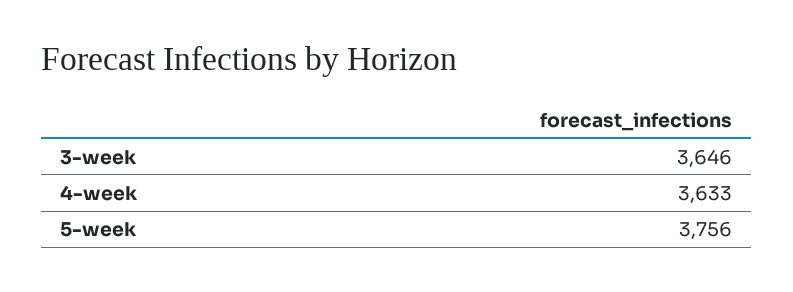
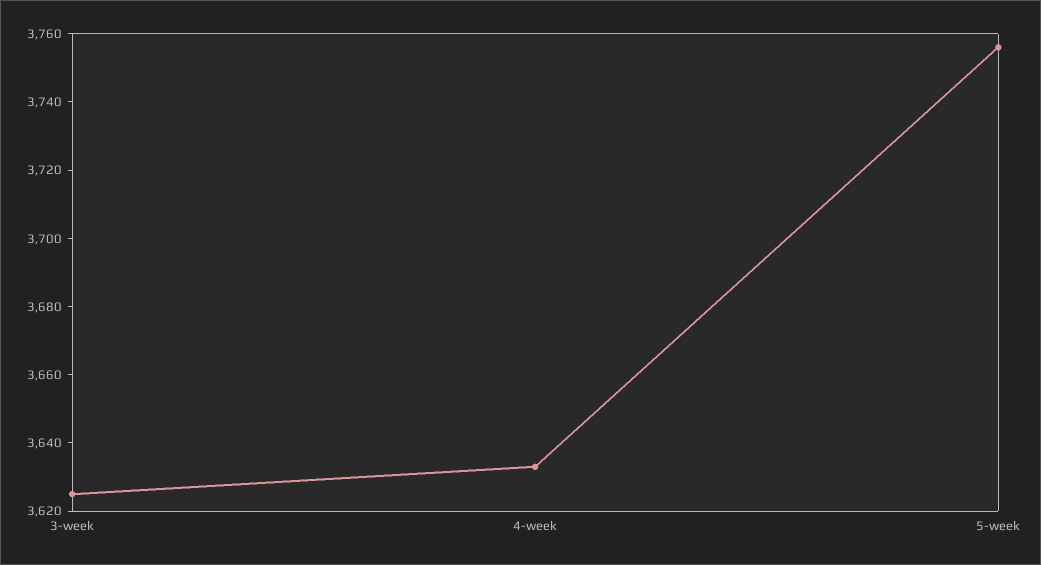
  {
-   "3-week": 3646,
+   "3-week": 3625,
    "4-week": 3633,
    "5-week": 3756
  }

